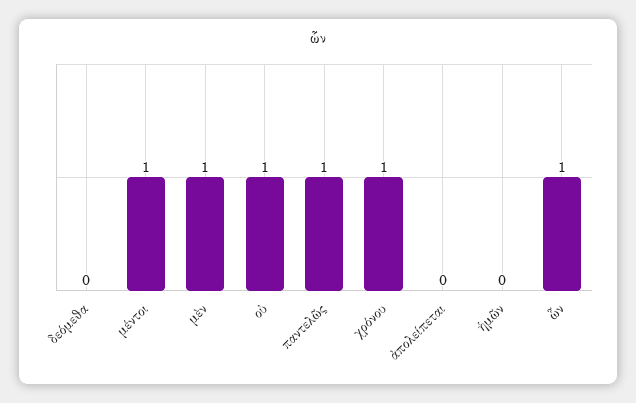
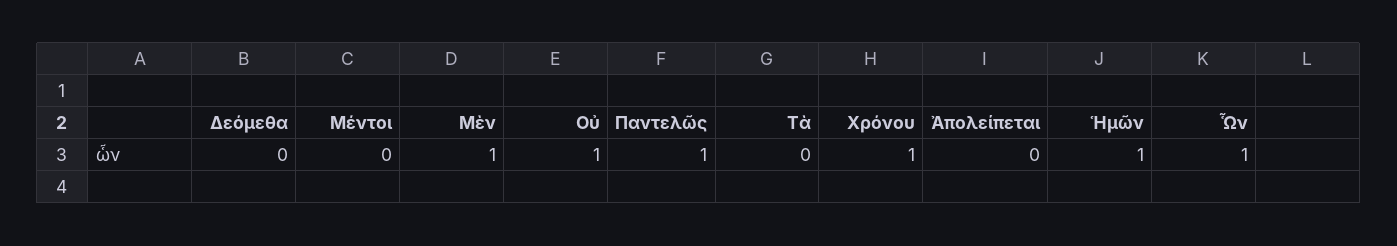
  {
    "δεόμεθα": 0,
-   "μέντοι": 1,
+   "μέντοι": 0,
    "μὲν": 1,
    "οὐ": 1,
    "παντελῶς": 1,
    "χρόνου": 1,
    "ἀπολείπεται": 0,
-   "ἡμῶν": 0,
+   "ἡμῶν": 1,
-   "ὧν": 1
+   "ὧν": 1,
+   "Τὰ": 0
  }

